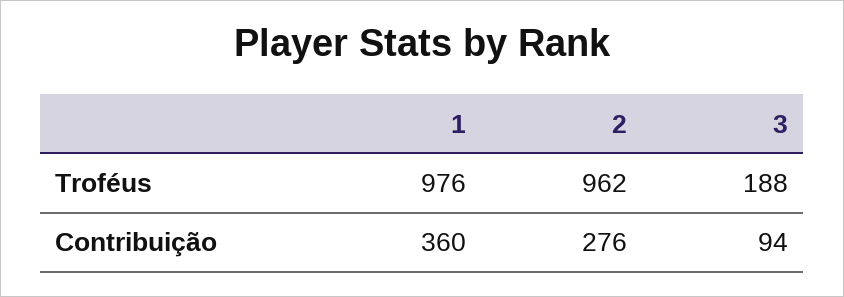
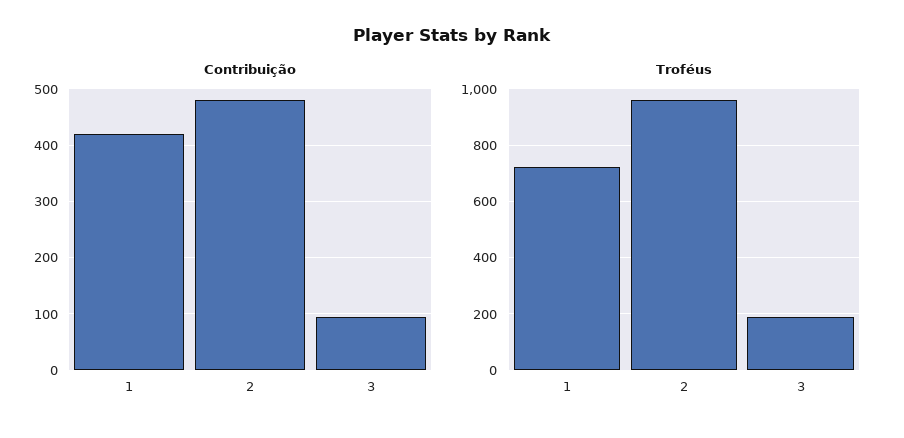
  {
    "Troféus": {
-     "1": 976,
+     "1": 725,
      "2": 962,
      "3": 188
    },
    "Contribuição": {
-     "1": 360,
+     "1": 420,
-     "2": 276,
+     "2": 480,
      "3": 94
    }
  }

